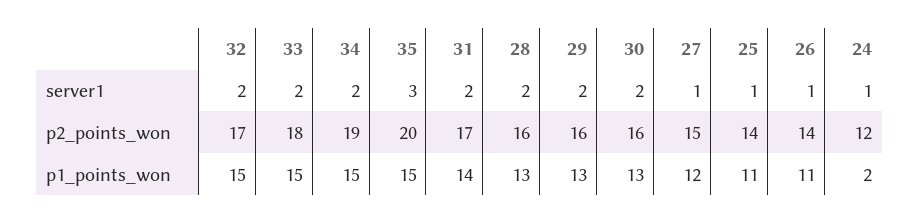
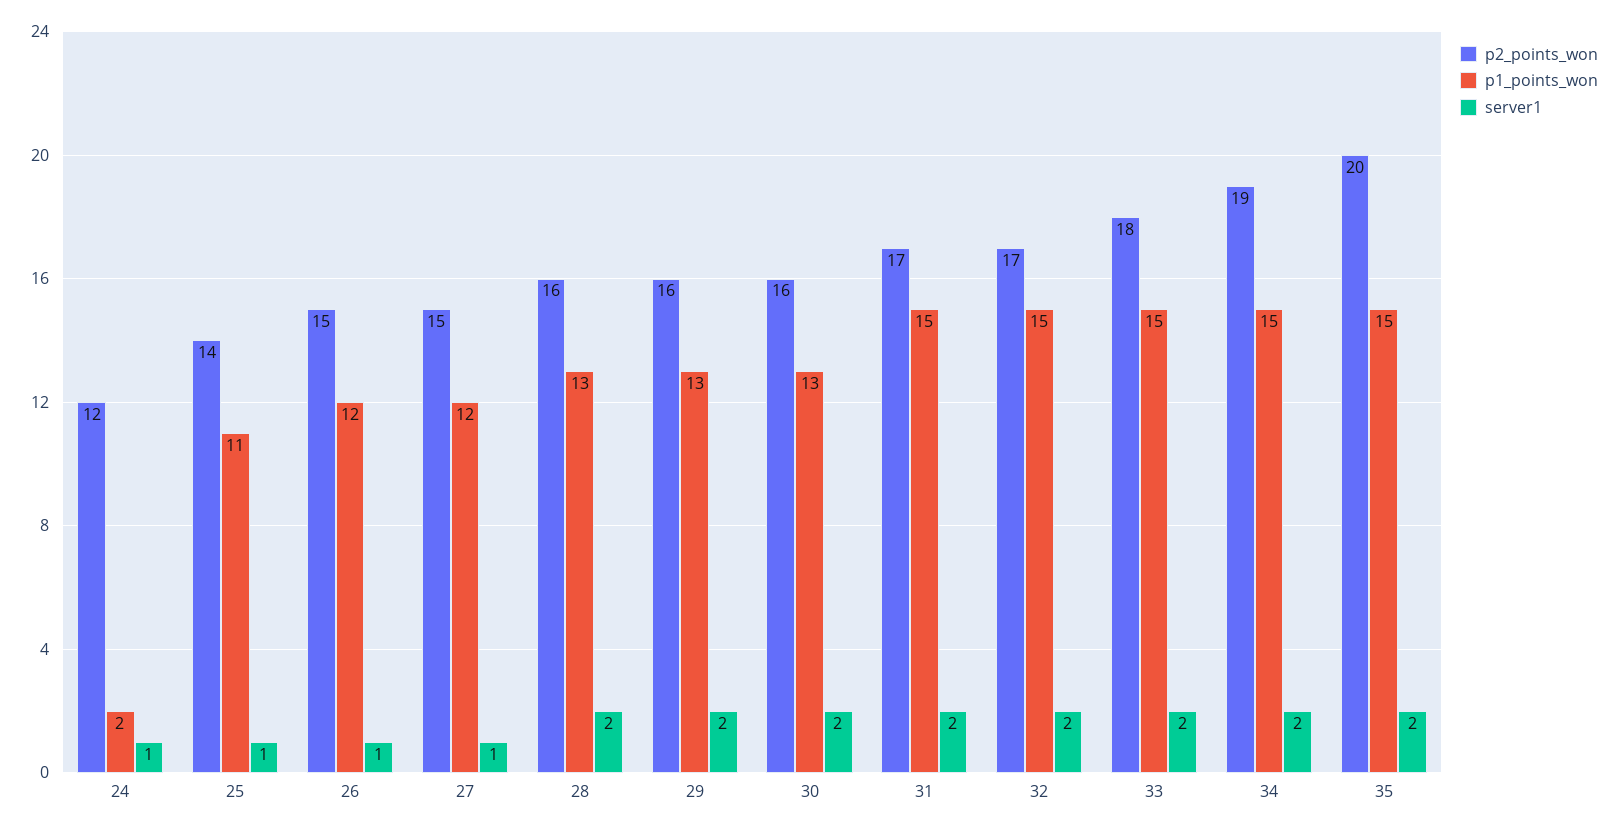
  {
    "server1": {
      "32": 2,
      "33": 2,
      "34": 2,
-     "35": 3,
+     "35": 2,
      "31": 2,
      "28": 2,
      "29": 2,
      "30": 2,
      "27": 1,
      "25": 1,
      "26": 1,
      "24": 1
    },
    "p2_points_won": {
      "32": 17,
      "33": 18,
      "34": 19,
      "35": 20,
      "31": 17,
      "28": 16,
      "29": 16,
      "30": 16,
      "27": 15,
      "25": 14,
-     "26": 14,
+     "26": 15,
      "24": 12
    },
    "p1_points_won": {
      "32": 15,
      "33": 15,
      "34": 15,
      "35": 15,
-     "31": 14,
+     "31": 15,
      "28": 13,
      "29": 13,
      "30": 13,
      "27": 12,
      "25": 11,
-     "26": 11,
+     "26": 12,
      "24": 2
    }
  }

